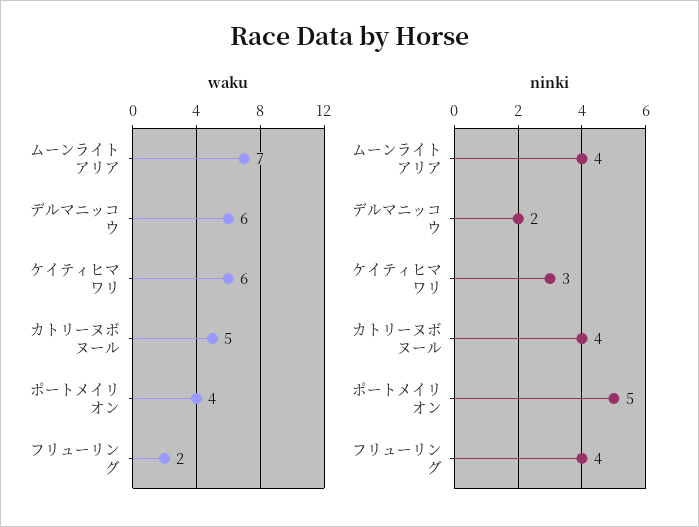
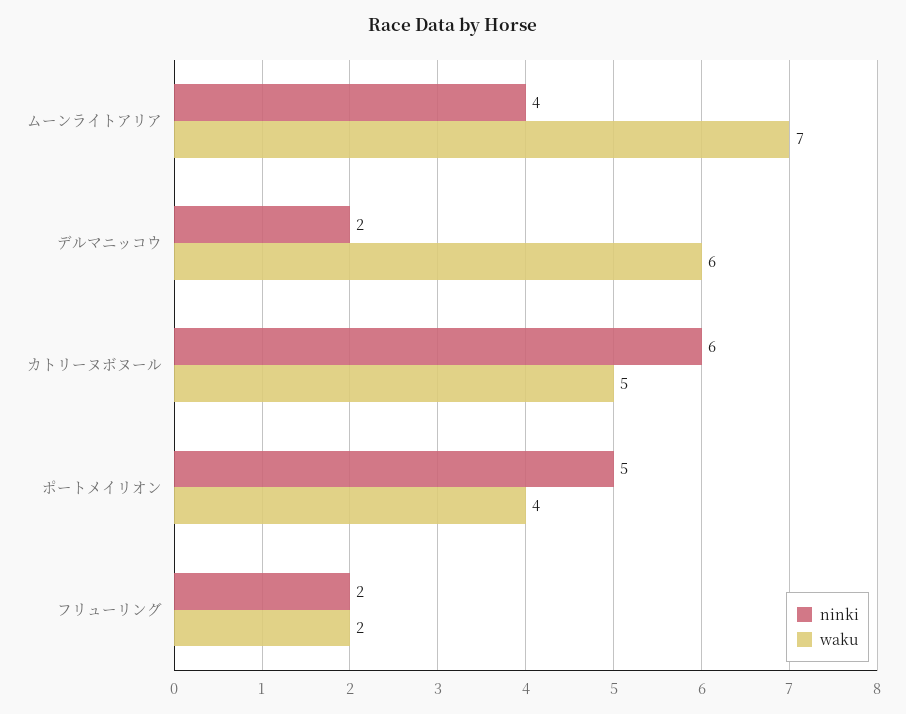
  {
    "waku": {
      "ムーンライトアリア": 7,
      "デルマニッコウ": 6,
-     "ケイティヒマワリ": 6,
      "カトリーヌボヌール": 5,
      "ポートメイリオン": 4,
      "フリューリング": 2
    },
    "ninki": {
      "ムーンライトアリア": 4,
      "デルマニッコウ": 2,
-     "ケイティヒマワリ": 3,
-     "カトリーヌボヌール": 4,
+     "カトリーヌボヌール": 6,
      "ポートメイリオン": 5,
-     "フリューリング": 4
+     "フリューリング": 2
    }
  }

